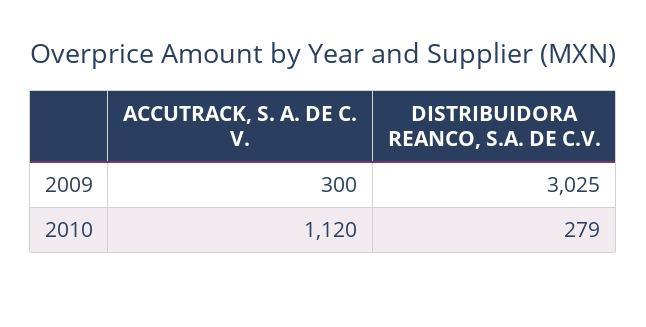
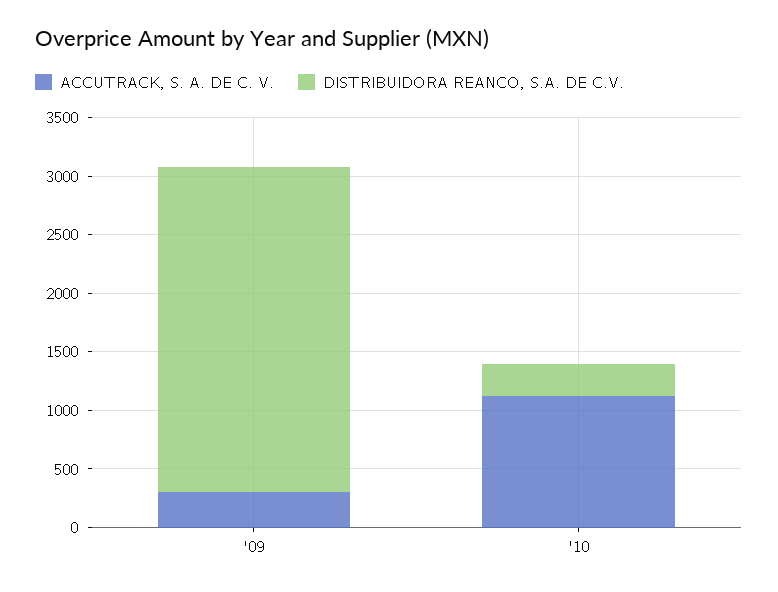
  {
    "ACCUTRACK, S. A. DE C. V.": {
      "2009": 300,
      "2010": 1120
    },
    "DISTRIBUIDORA REANCO, S.A. DE C.V.": {
-     "2009": 3025,
+     "2009": 2800,
      "2010": 279
    }
  }

